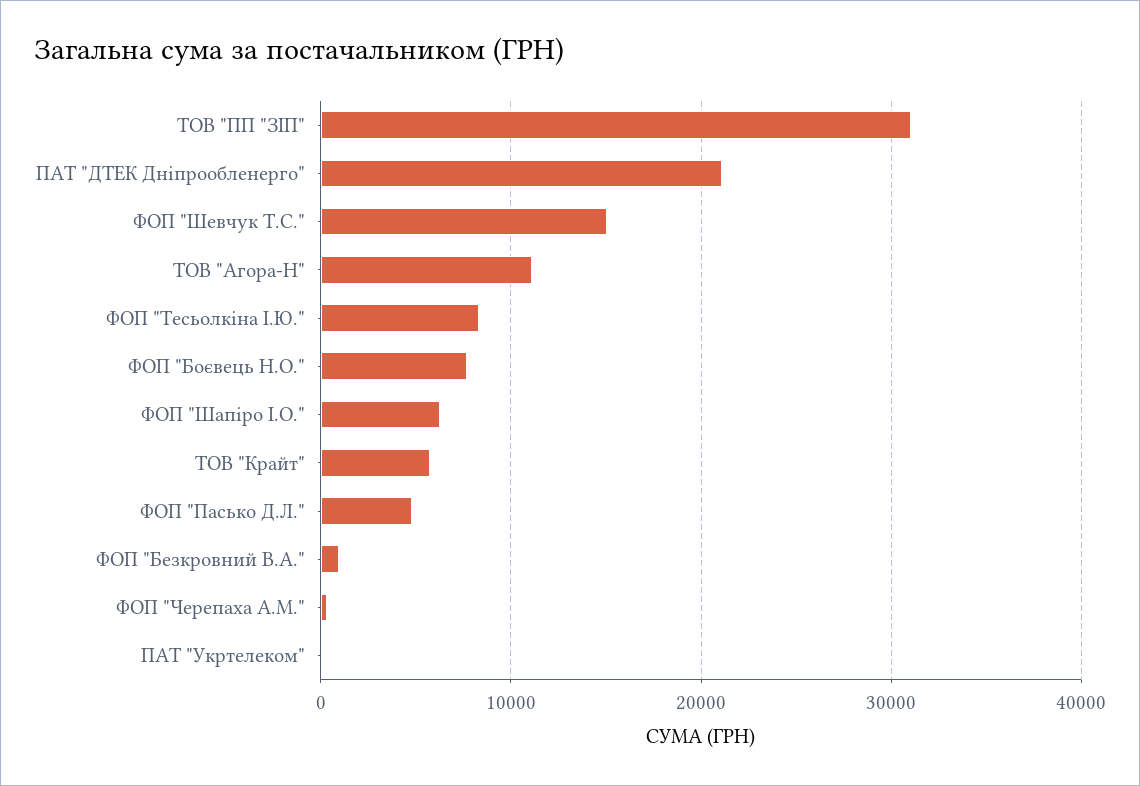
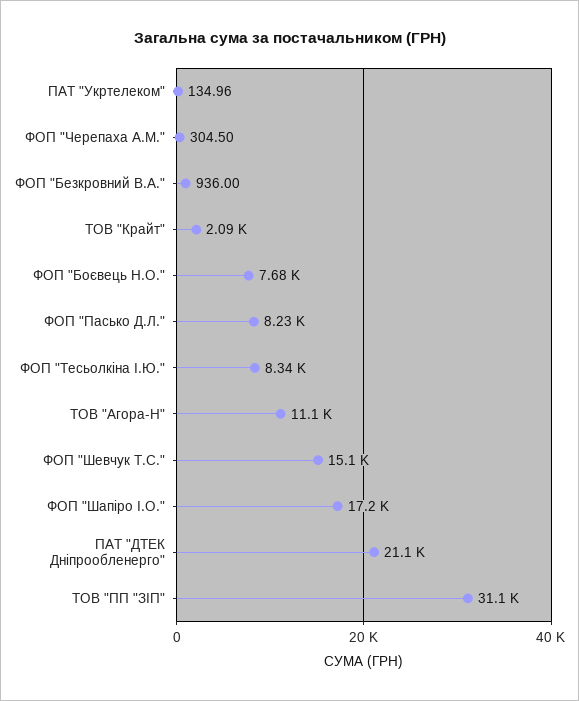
  {
    "ТОВ \"ПП \"ЗІП\"": 31100,
    "ПАТ \"ДТЕК Дніпрообленерго\"": 21100,
    "ФОП \"Шевчук Т.С.\"": 15100,
    "ТОВ \"Агора-Н\"": 11100,
    "ФОП \"Тесьолкіна І.Ю.\"": 8340,
    "ФОП \"Боєвець Н.О.\"": 7680,
-   "ФОП \"Шапіро І.О.\"": 6000,
+   "ФОП \"Шапіро І.О.\"": 17200,
-   "ТОВ \"Крайт\"": 6000,
+   "ТОВ \"Крайт\"": 2090,
-   "ФОП \"Пасько Д.Л.\"": 5000,
+   "ФОП \"Пасько Д.Л.\"": 8230,
    "ФОП \"Безкровний В.А.\"": 936,
    "ФОП \"Черепаха А.М.\"": 304.5,
    "ПАТ \"Укртелеком\"": 134.96
  }

